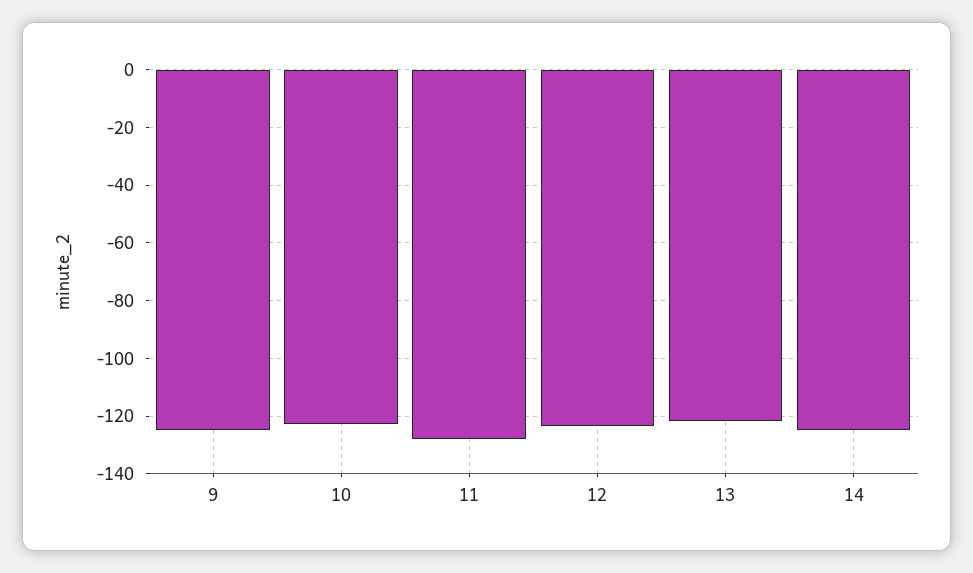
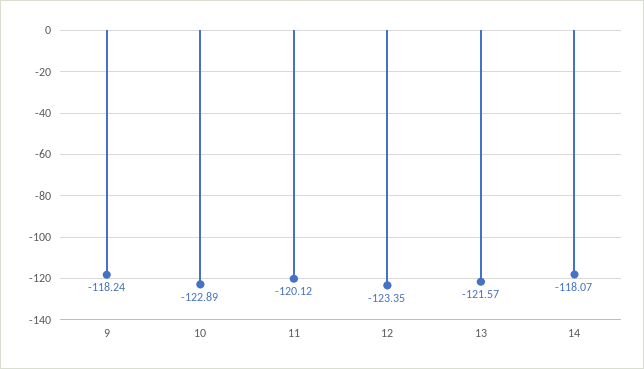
  {
-   "9": -125,
+   "9": -118.24,
    "10": -122.89,
-   "11": -127.5,
+   "11": -120.12,
    "12": -123.35,
    "13": -121.57,
-   "14": -125
+   "14": -118.07
  }

